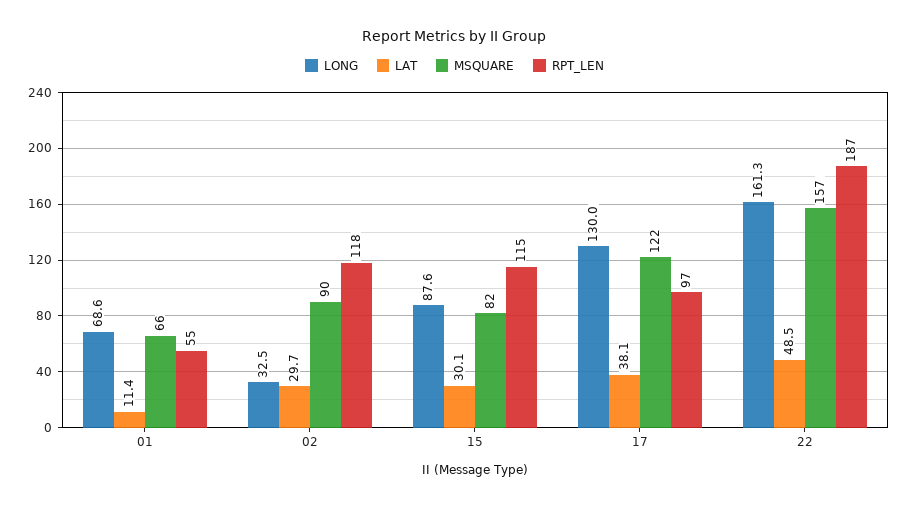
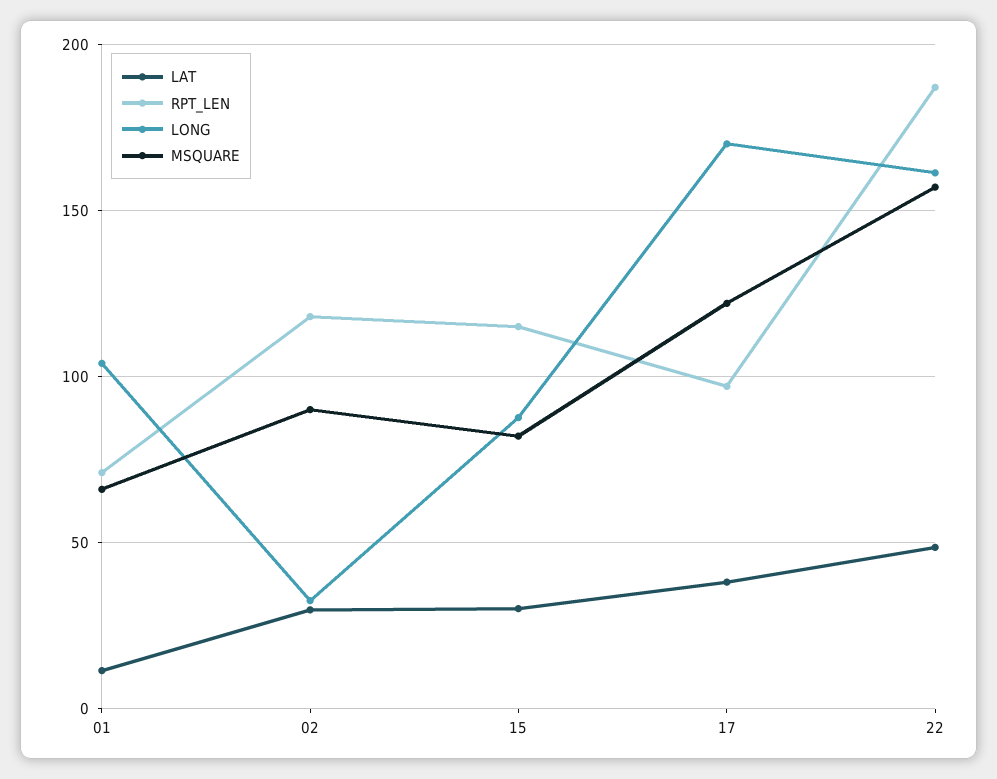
  {
    "LONG": {
-     "01": 68.6,
+     "01": 105,
      "02": 32.5,
      "15": 87.6,
-     "17": 130,
+     "17": 170,
      "22": 161.3
    },
    "LAT": {
      "01": 11.4,
      "02": 29.7,
      "15": 30.1,
      "17": 38.1,
      "22": 48.5
    },
    "MSQUARE": {
      "01": 66,
      "02": 90,
      "15": 82,
      "17": 122,
      "22": 157
    },
    "RPT_LEN": {
-     "01": 55,
+     "01": 70,
      "02": 118,
      "15": 115,
      "17": 97,
      "22": 187
    }
  }

